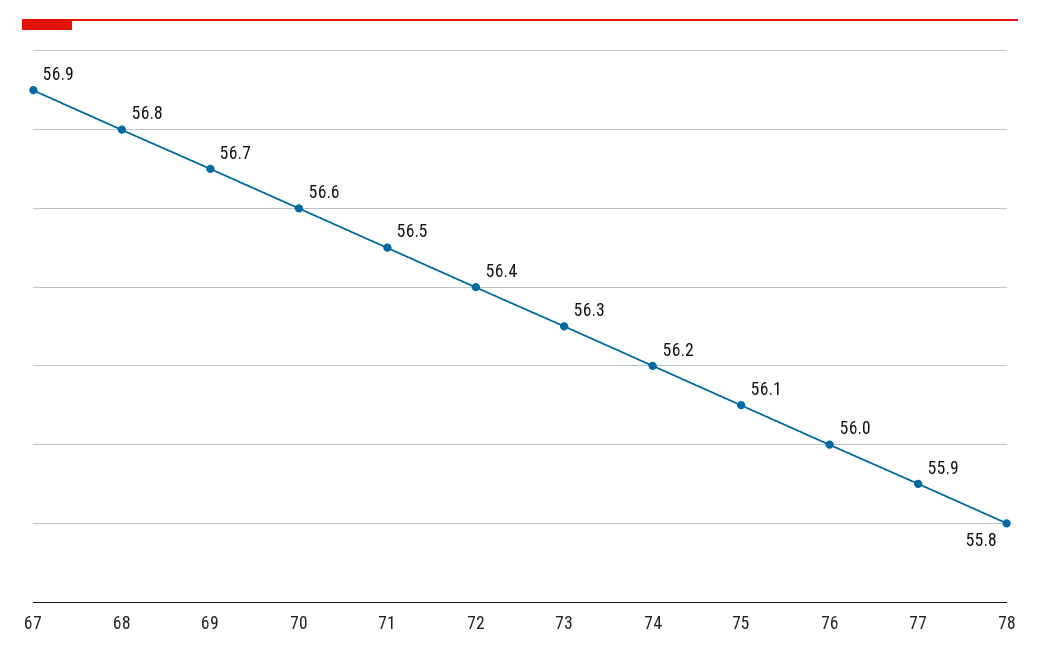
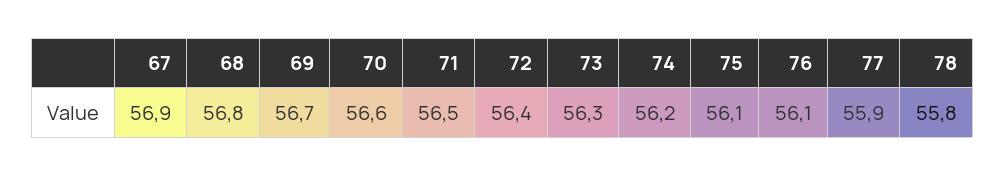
  {
    "67": 56.9,
    "68": 56.8,
    "69": 56.7,
    "70": 56.6,
    "71": 56.5,
    "72": 56.4,
    "73": 56.3,
    "74": 56.2,
    "75": 56.1,
-   "76": 56,
+   "76": 56.1,
    "77": 55.9,
    "78": 55.8
  }

